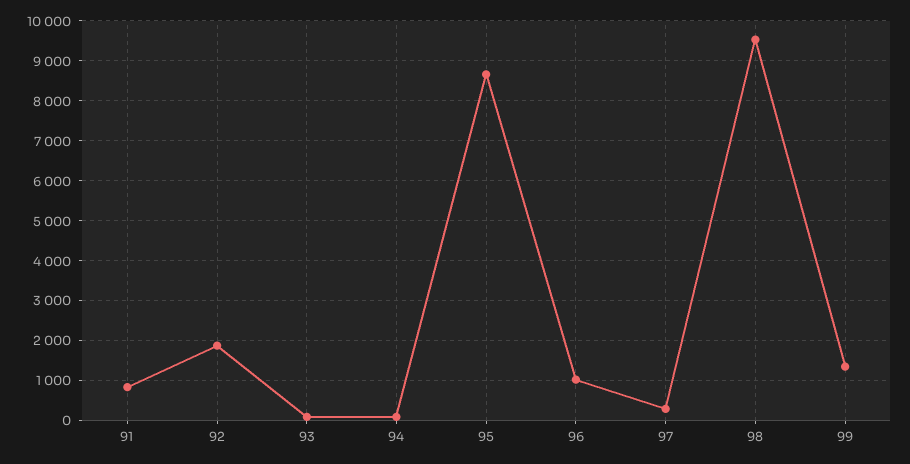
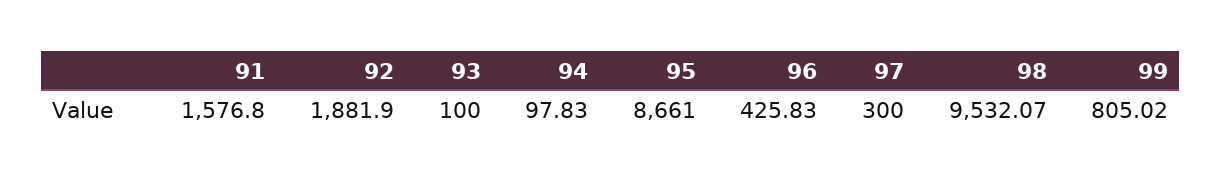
  {
-   "91": 800,
+   "91": 1576.8,
    "92": 1881.9,
    "93": 100,
    "94": 97.83,
    "95": 8661,
-   "96": 1000,
+   "96": 425.83,
    "97": 300,
    "98": 9532.07,
-   "99": 1400
+   "99": 805.02
  }

